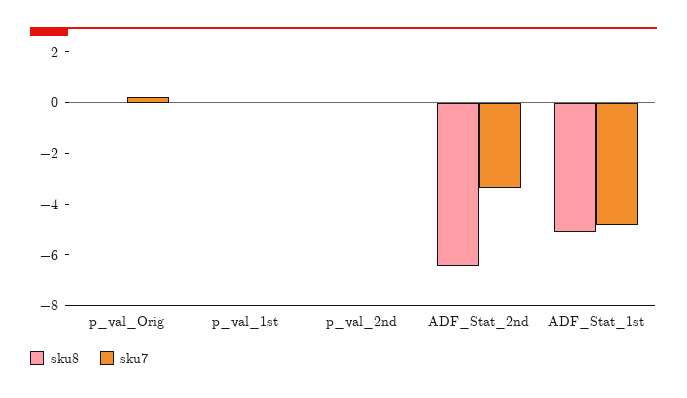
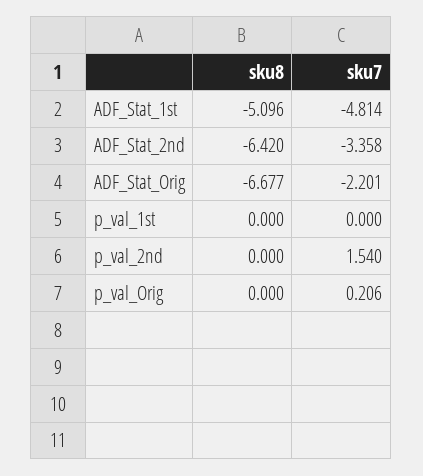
  {
    "sku8": {
      "p_val_Orig": 0,
      "p_val_1st": 0,
      "p_val_2nd": 0,
      "ADF_Stat_2nd": -6.42,
-     "ADF_Stat_1st": -5.096
+     "ADF_Stat_1st": -5.096,
+     "ADF_Stat_Orig": -6.677
    },
    "sku7": {
      "p_val_Orig": 0.206,
      "p_val_1st": 0,
-     "p_val_2nd": 0,
+     "p_val_2nd": 1.54,
      "ADF_Stat_2nd": -3.358,
-     "ADF_Stat_1st": -4.814
+     "ADF_Stat_1st": -4.814,
+     "ADF_Stat_Orig": -2.201
    }
  }

